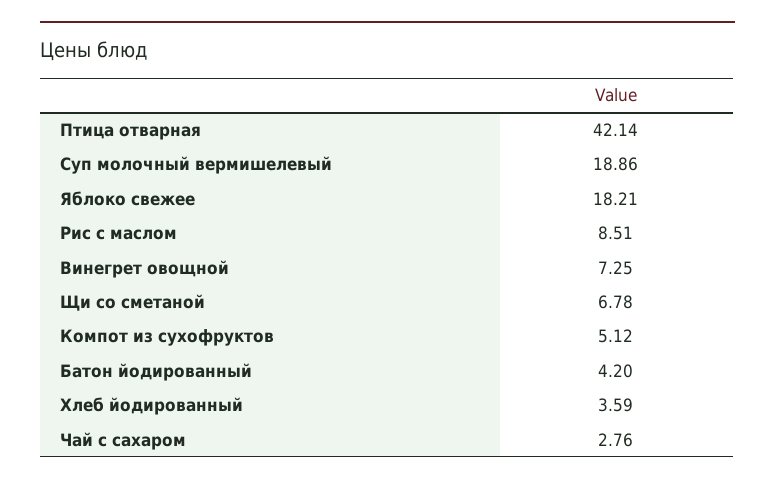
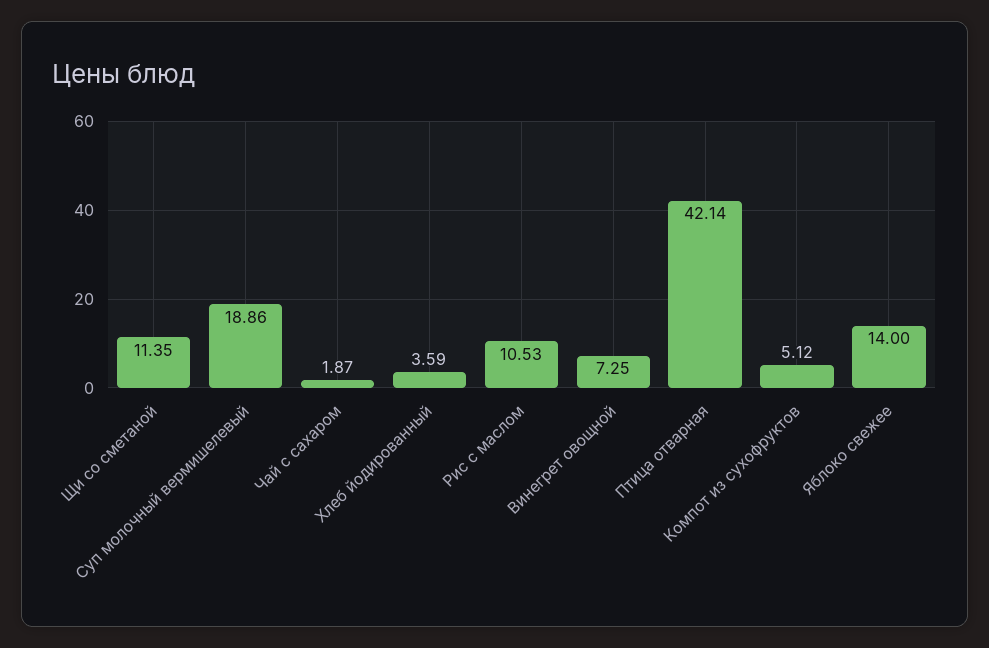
  {
    "Птица отварная": 42.14,
    "Суп молочный вермишелевый": 18.86,
-   "Яблоко свежее": 18.21,
+   "Яблоко свежее": 14,
-   "Рис с маслом": 8.51,
+   "Рис с маслом": 10.53,
    "Винегрет овощной": 7.25,
-   "Щи со сметаной": 6.78,
+   "Щи со сметаной": 11.35,
    "Компот из сухофруктов": 5.12,
-   "Батон йодированный": 4.2,
    "Хлеб йодированный": 3.59,
-   "Чай с сахаром": 2.76
+   "Чай с сахаром": 1.87
  }

